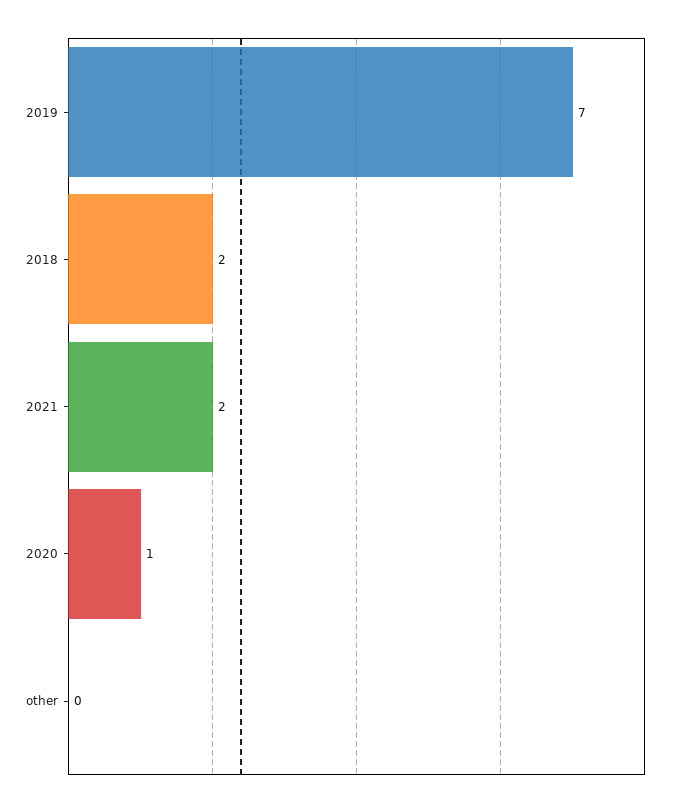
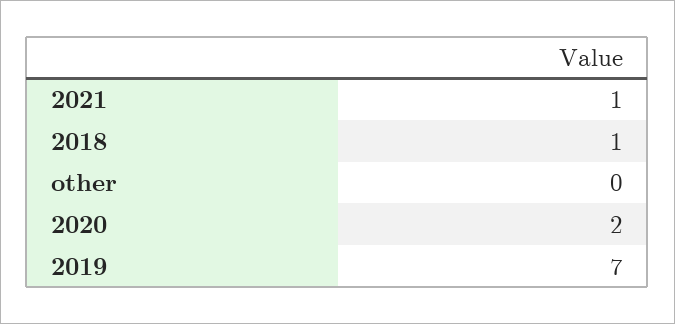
  {
    "2019": 7,
-   "2018": 2,
+   "2018": 1,
-   "2021": 2,
+   "2021": 1,
-   "2020": 1,
+   "2020": 2,
    "other": 0
  }

